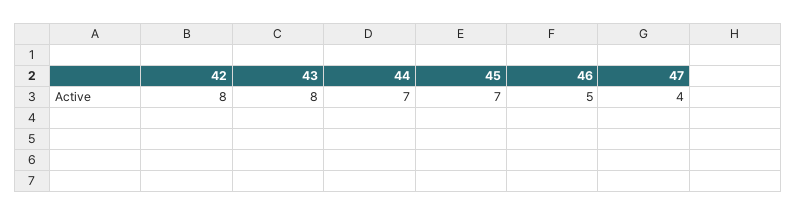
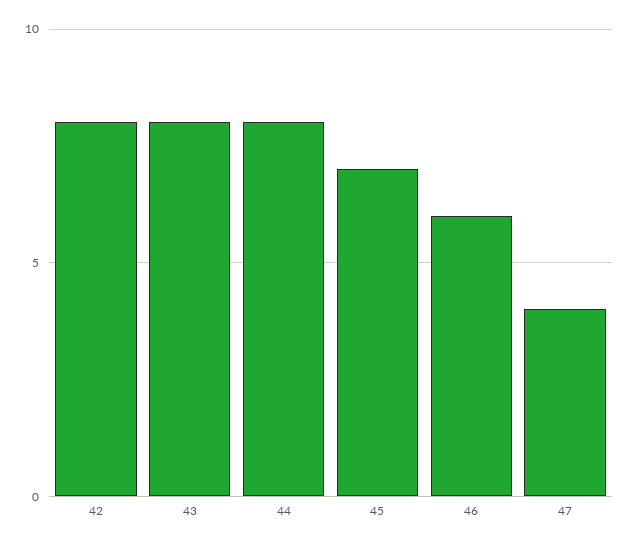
  {
    "42": 8,
    "43": 8,
-   "44": 7,
+   "44": 8,
    "45": 7,
-   "46": 5,
+   "46": 6,
    "47": 4
  }

